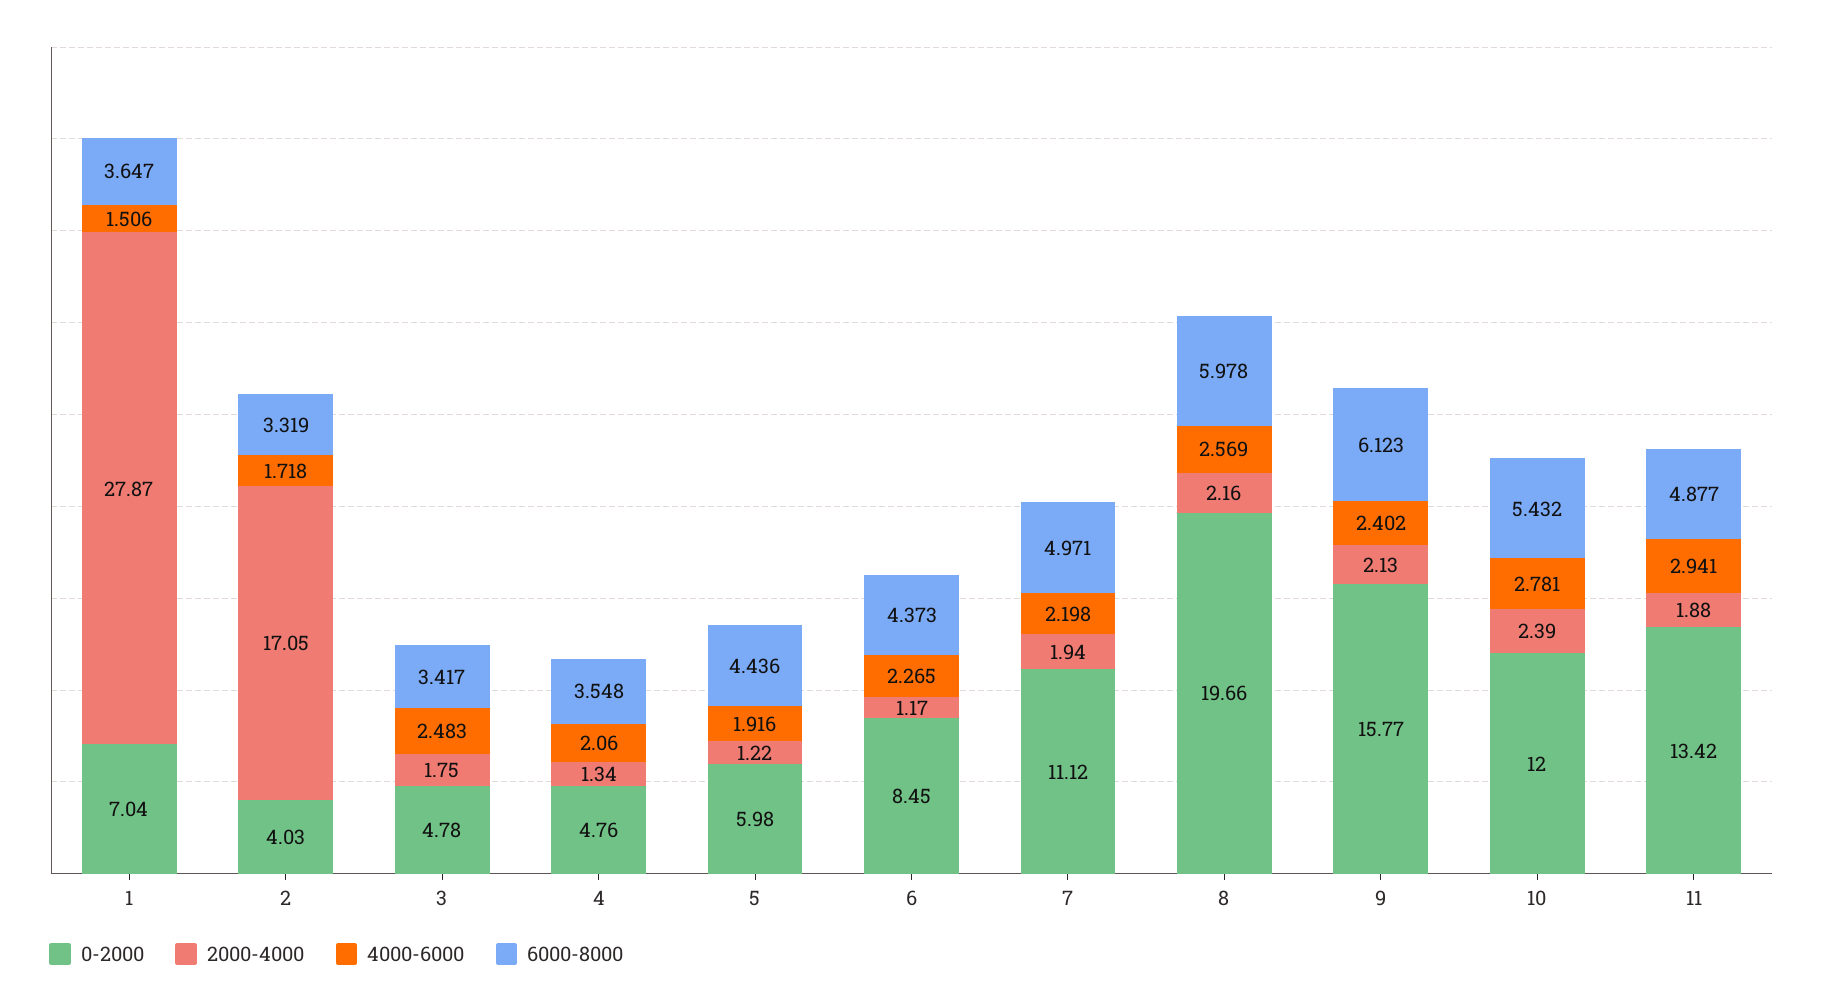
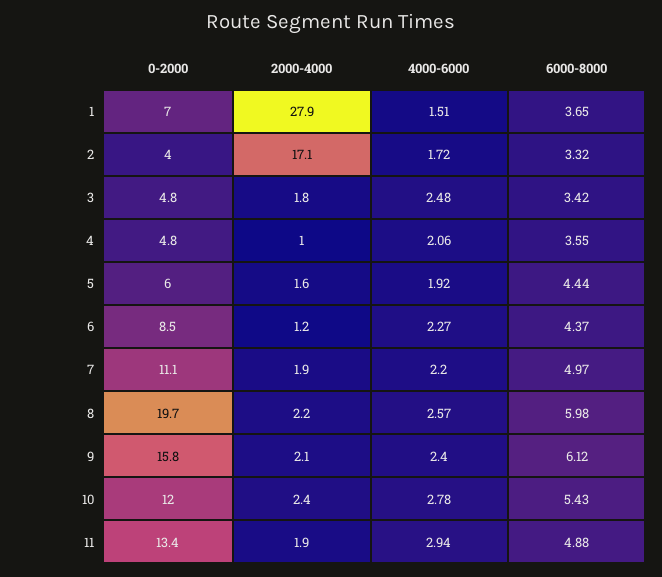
  {
    "0-2000": {
      "1": 7.04,
      "2": 4.03,
      "3": 4.78,
      "4": 4.76,
      "5": 5.98,
      "6": 8.45,
      "7": 11.12,
      "8": 19.66,
      "9": 15.77,
      "10": 12,
      "11": 13.42
    },
    "2000-4000": {
      "1": 27.87,
      "2": 17.05,
      "3": 1.75,
-     "4": 1.34,
+     "4": 1,
-     "5": 1.22,
+     "5": 1.6,
      "6": 1.17,
      "7": 1.94,
      "8": 2.16,
      "9": 2.13,
      "10": 2.39,
      "11": 1.88
    },
    "4000-6000": {
      "1": 1.506,
      "2": 1.718,
      "3": 2.483,
      "4": 2.06,
      "5": 1.916,
      "6": 2.265,
      "7": 2.198,
      "8": 2.569,
      "9": 2.402,
      "10": 2.781,
      "11": 2.941
    },
    "6000-8000": {
      "1": 3.647,
      "2": 3.319,
      "3": 3.417,
      "4": 3.548,
      "5": 4.436,
      "6": 4.373,
      "7": 4.971,
      "8": 5.978,
      "9": 6.123,
      "10": 5.432,
      "11": 4.877
    }
  }

